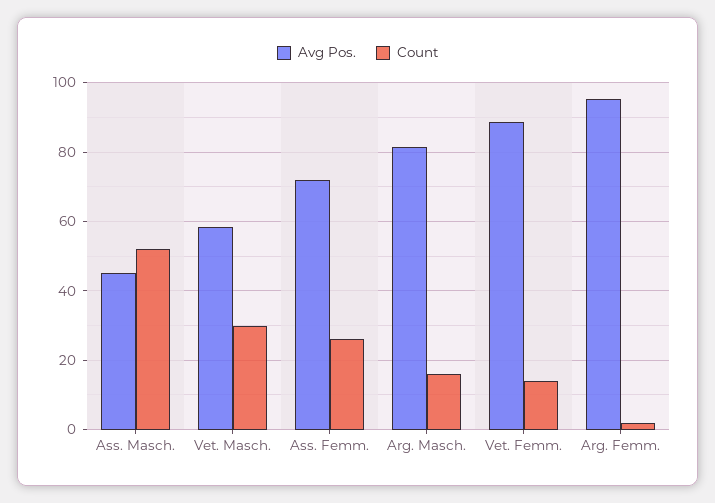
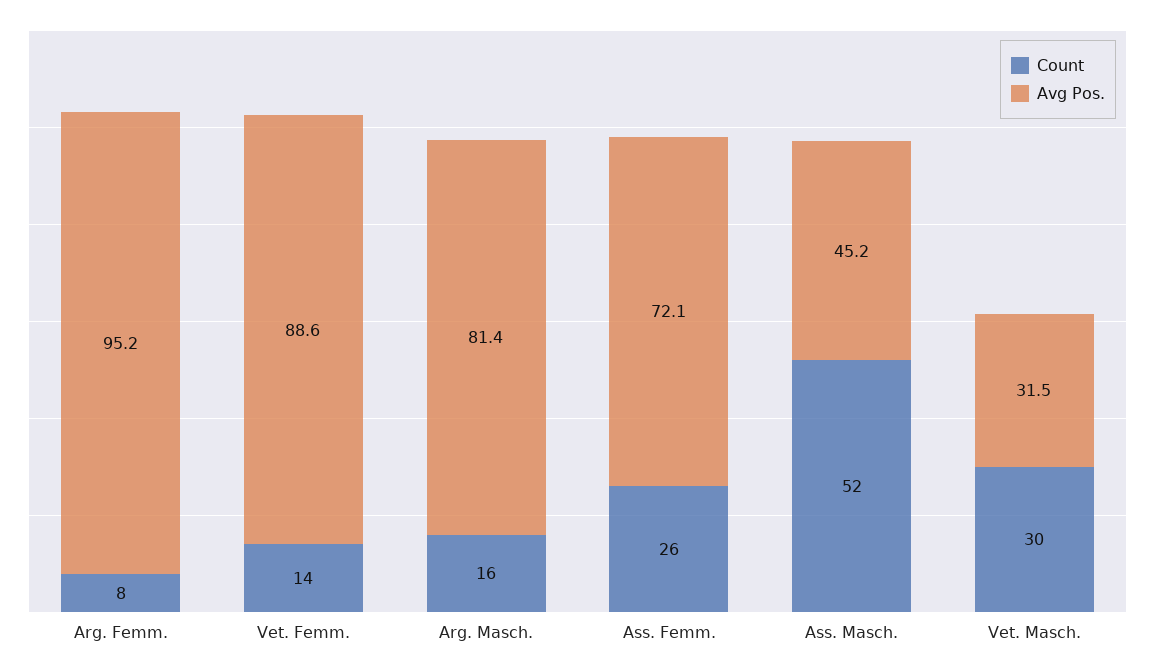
  {
    "Avg Pos.": {
      "Ass. Masch.": 45.2,
-     "Vet. Masch.": 58,
+     "Vet. Masch.": 31.5,
      "Ass. Femm.": 72.1,
      "Arg. Masch.": 81.4,
      "Vet. Femm.": 88.6,
      "Arg. Femm.": 95.2
    },
    "Count": {
      "Ass. Masch.": 52,
      "Vet. Masch.": 30,
      "Ass. Femm.": 26,
      "Arg. Masch.": 16,
      "Vet. Femm.": 14,
-     "Arg. Femm.": 2
+     "Arg. Femm.": 8
    }
  }

